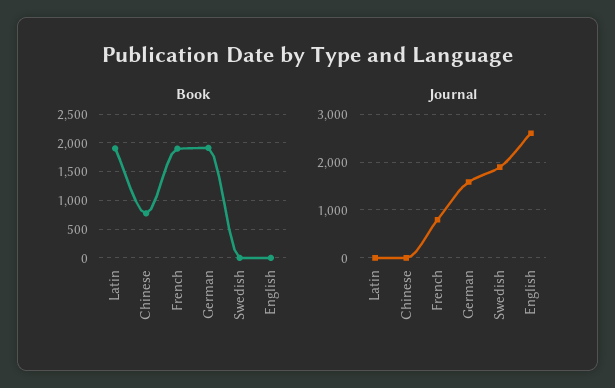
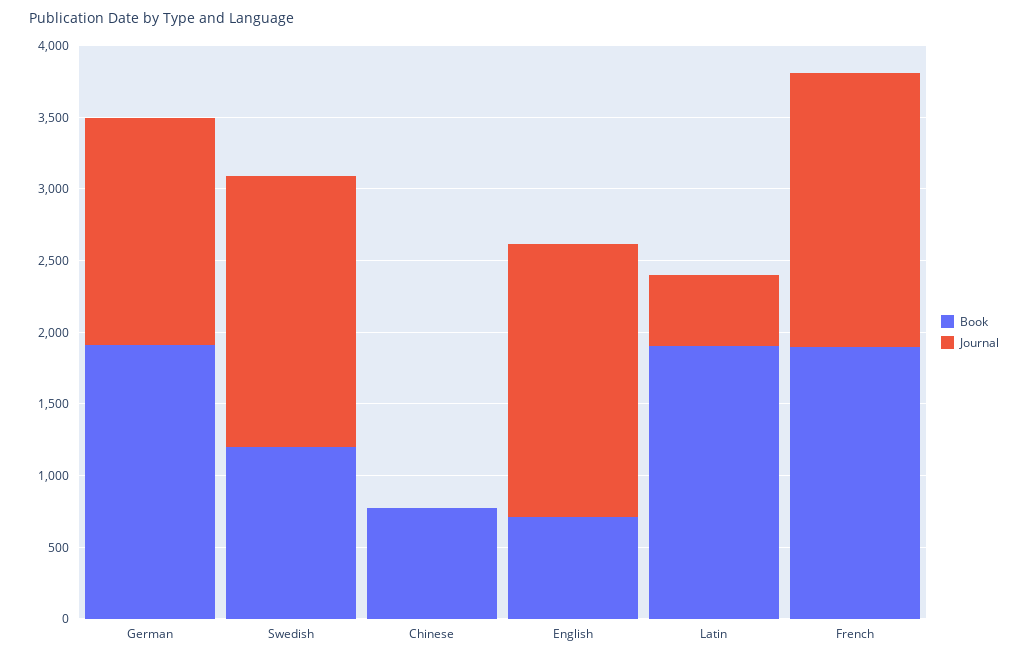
  {
    "Book": {
      "Latin": 1900,
      "Chinese": 800,
      "French": 1900,
      "German": 1900,
-     "Swedish": 0,
+     "Swedish": 1200,
-     "English": 0
+     "English": 700
    },
    "Journal": {
-     "Latin": 0,
+     "Latin": 500,
      "Chinese": 0,
-     "French": 800,
+     "French": 1900,
      "German": 1600,
      "Swedish": 1900,
-     "English": 2600
+     "English": 1900
    }
  }

